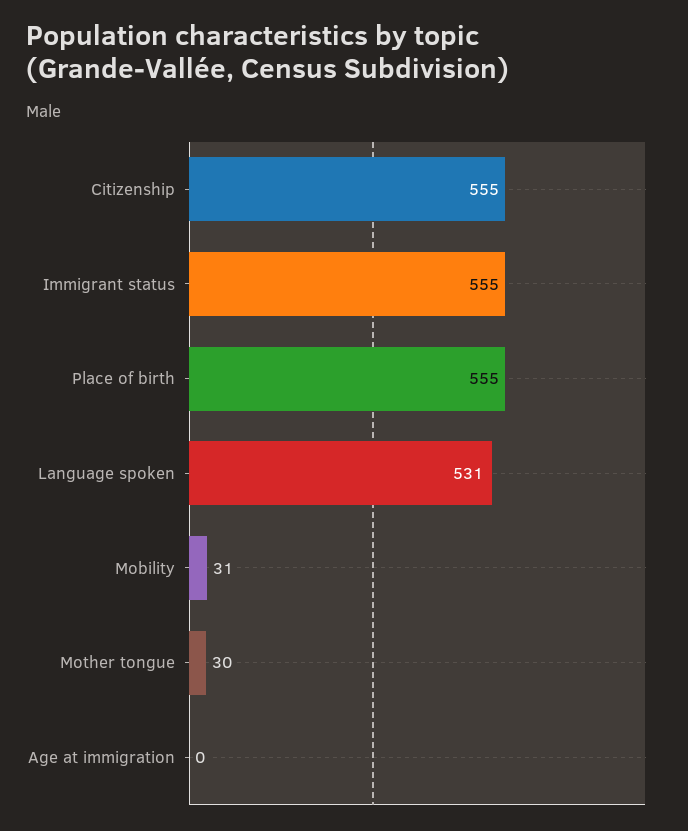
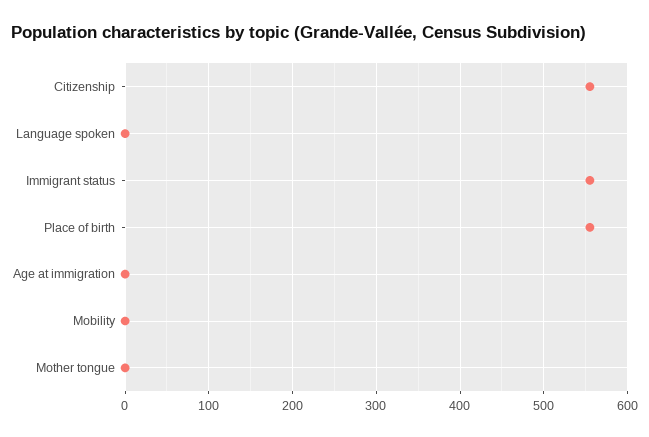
  {
    "Citizenship": 555,
    "Immigrant status": 555,
    "Place of birth": 555,
-   "Language spoken": 531,
+   "Language spoken": 0,
-   "Mobility": 31,
+   "Mobility": 0,
-   "Mother tongue": 30,
+   "Mother tongue": 0,
    "Age at immigration": 0
  }

